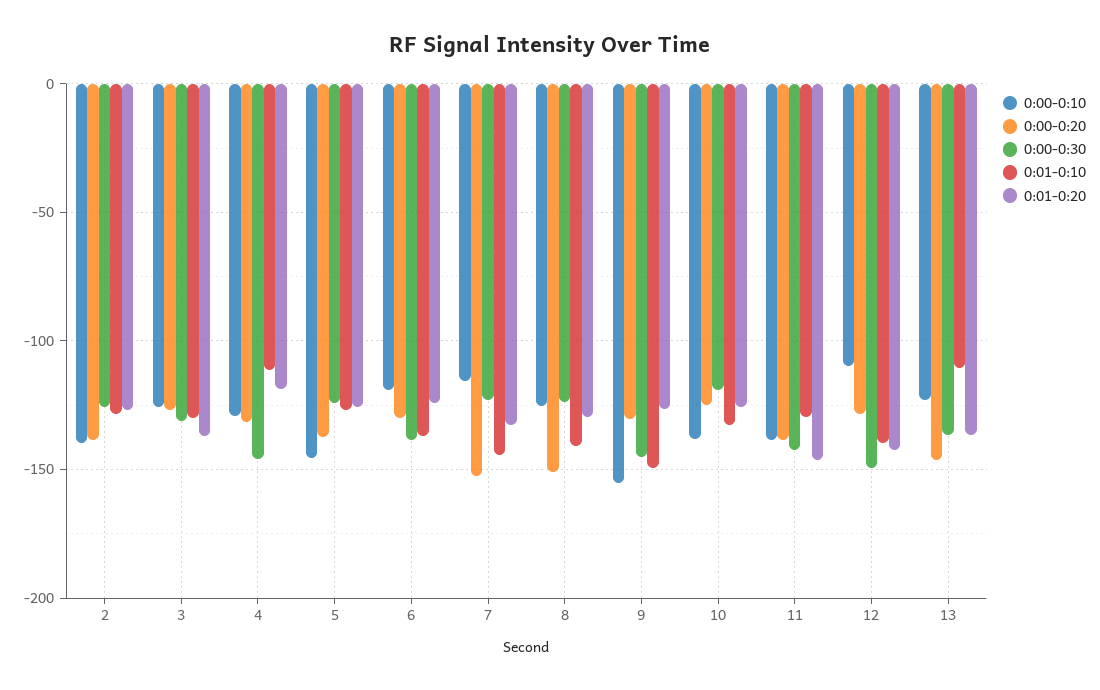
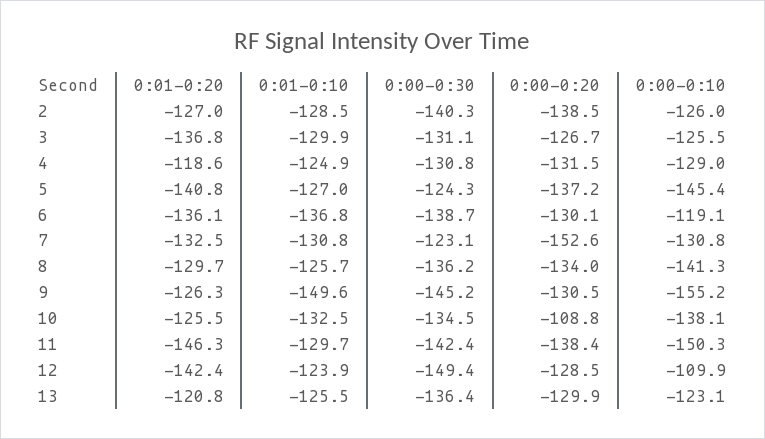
  {
    "0:00-0:10": {
-     "2": -140,
+     "2": -126,
      "3": -125.5,
      "4": -129,
      "5": -145.4,
      "6": -119.1,
-     "7": -115,
+     "7": -130.8,
-     "8": -125,
+     "8": -141.3,
      "9": -155.2,
      "10": -138.1,
-     "11": -140,
+     "11": -150.3,
      "12": -109.9,
      "13": -123.1
    },
    "0:00-0:20": {
      "2": -138.5,
      "3": -126.7,
      "4": -131.5,
      "5": -137.2,
      "6": -130.1,
      "7": -152.6,
-     "8": -150,
+     "8": -134,
      "9": -130.5,
-     "10": -125,
+     "10": -108.8,
      "11": -138.4,
      "12": -128.5,
-     "13": -145
+     "13": -129.9
    },
    "0:00-0:30": {
-     "2": -125,
+     "2": -140.3,
      "3": -131.1,
-     "4": -145,
+     "4": -130.8,
      "5": -124.3,
      "6": -138.7,
      "7": -123.1,
-     "8": -125,
+     "8": -136.2,
      "9": -145.2,
-     "10": -120,
+     "10": -134.5,
      "11": -142.4,
      "12": -149.4,
      "13": -136.4
    },
    "0:01-0:10": {
      "2": -128.5,
      "3": -129.9,
-     "4": -110,
+     "4": -124.9,
      "5": -127,
      "6": -136.8,
-     "7": -145,
+     "7": -130.8,
-     "8": -140,
+     "8": -125.7,
      "9": -149.6,
      "10": -132.5,
      "11": -129.7,
-     "12": -140,
+     "12": -123.9,
-     "13": -110
+     "13": -125.5
    },
    "0:01-0:20": {
      "2": -127,
      "3": -136.8,
      "4": -118.6,
-     "5": -125,
+     "5": -140.8,
-     "6": -125,
+     "6": -136.1,
      "7": -132.5,
      "8": -129.7,
      "9": -126.3,
      "10": -125.5,
      "11": -146.3,
      "12": -142.4,
-     "13": -135
+     "13": -120.8
    }
  }

